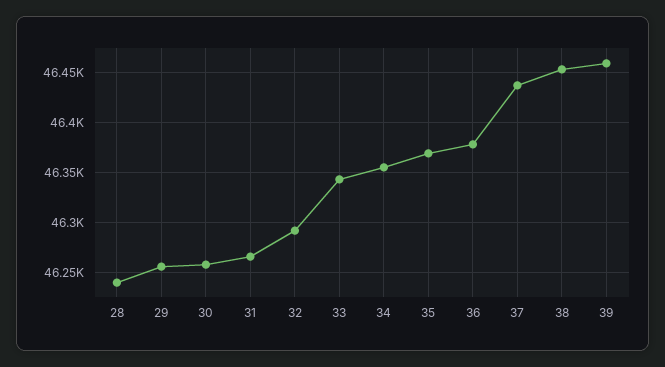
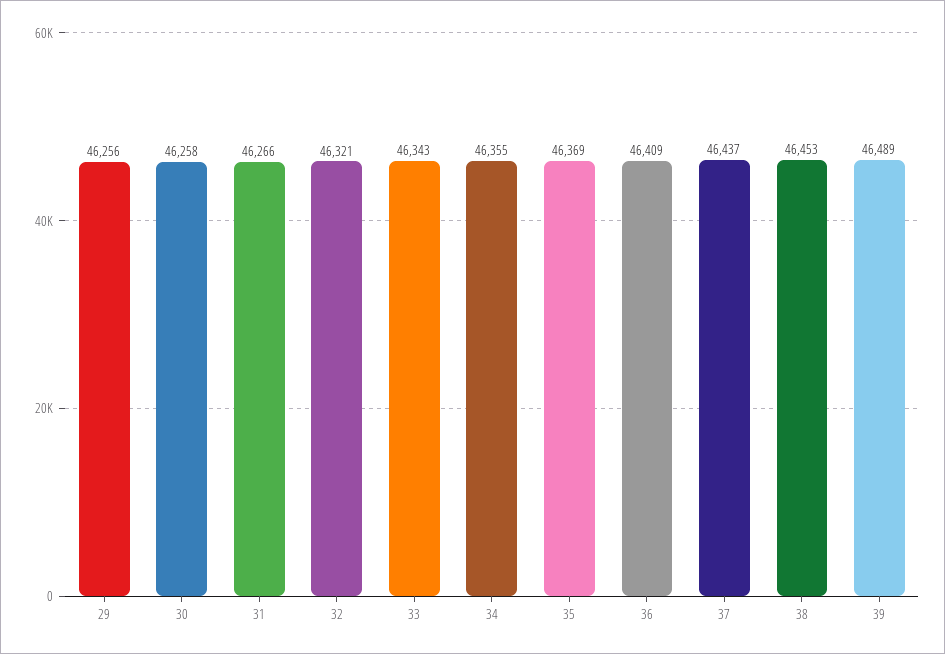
  {
-   "28": 46240,
    "29": 46256,
    "30": 46258,
    "31": 46266,
-   "32": 46290,
+   "32": 46321,
    "33": 46343,
    "34": 46355,
    "35": 46369,
-   "36": 46380,
+   "36": 46409,
    "37": 46437,
    "38": 46453,
-   "39": 46460
+   "39": 46489
  }

